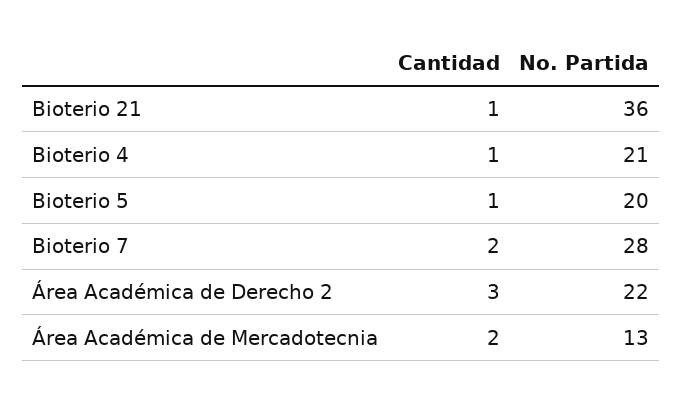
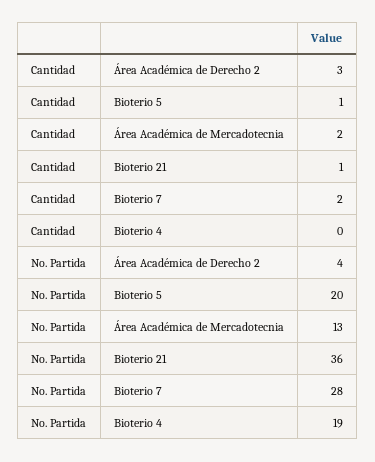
  {
    "Cantidad": {
      "Bioterio 21": 1,
-     "Bioterio 4": 1,
+     "Bioterio 4": 0,
      "Bioterio 5": 1,
      "Bioterio 7": 2,
      "Área Académica de Derecho 2": 3,
      "Área Académica de Mercadotecnia": 2
    },
    "No. Partida": {
      "Bioterio 21": 36,
-     "Bioterio 4": 21,
+     "Bioterio 4": 19,
      "Bioterio 5": 20,
      "Bioterio 7": 28,
-     "Área Académica de Derecho 2": 22,
+     "Área Académica de Derecho 2": 4,
      "Área Académica de Mercadotecnia": 13
    }
  }

